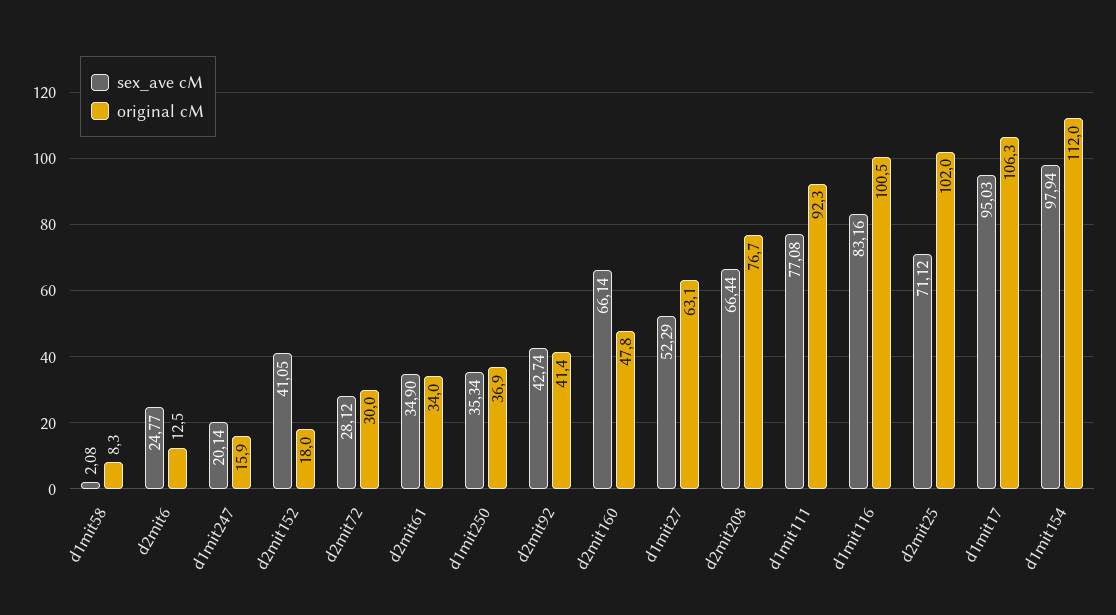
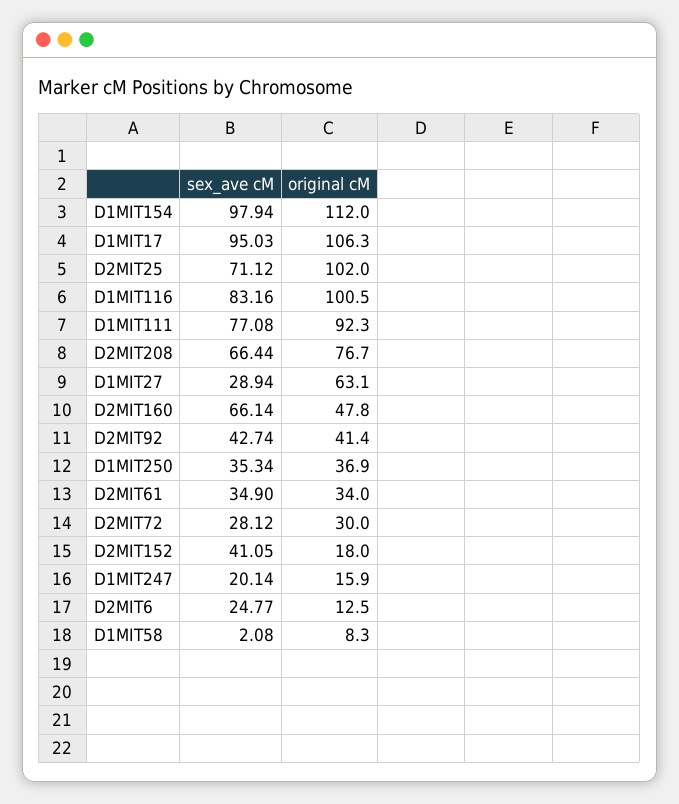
  {
    "sex_ave cM": {
      "d1mit58": 2.08,
      "d2mit6": 24.77,
      "d1mit247": 20.14,
      "d2mit152": 41.05,
      "d2mit72": 28.12,
      "d2mit61": 34.9,
      "d1mit250": 35.34,
      "d2mit92": 42.74,
      "d2mit160": 66.14,
-     "d1mit27": 52.29,
+     "d1mit27": 28.94,
      "d2mit208": 66.44,
      "d1mit111": 77.08,
      "d1mit116": 83.16,
      "d2mit25": 71.12,
      "d1mit17": 95.03,
      "d1mit154": 97.94
    },
    "original cM": {
      "d1mit58": 8.3,
      "d2mit6": 12.5,
      "d1mit247": 15.9,
      "d2mit152": 18,
      "d2mit72": 30,
      "d2mit61": 34,
      "d1mit250": 36.9,
      "d2mit92": 41.4,
      "d2mit160": 47.8,
      "d1mit27": 63.1,
      "d2mit208": 76.7,
      "d1mit111": 92.3,
      "d1mit116": 100.5,
      "d2mit25": 102,
      "d1mit17": 106.3,
      "d1mit154": 112
    }
  }

